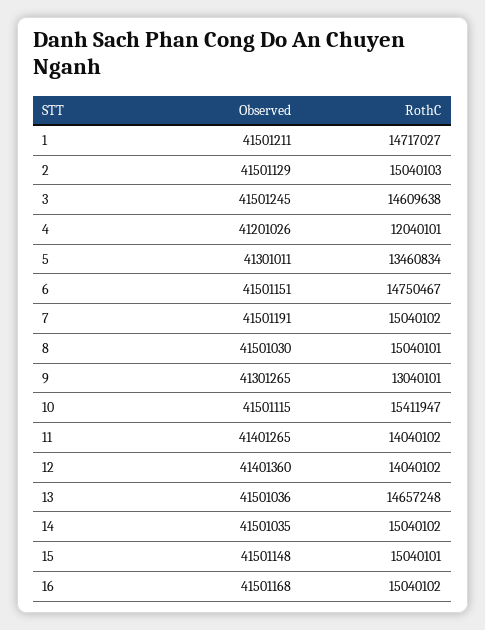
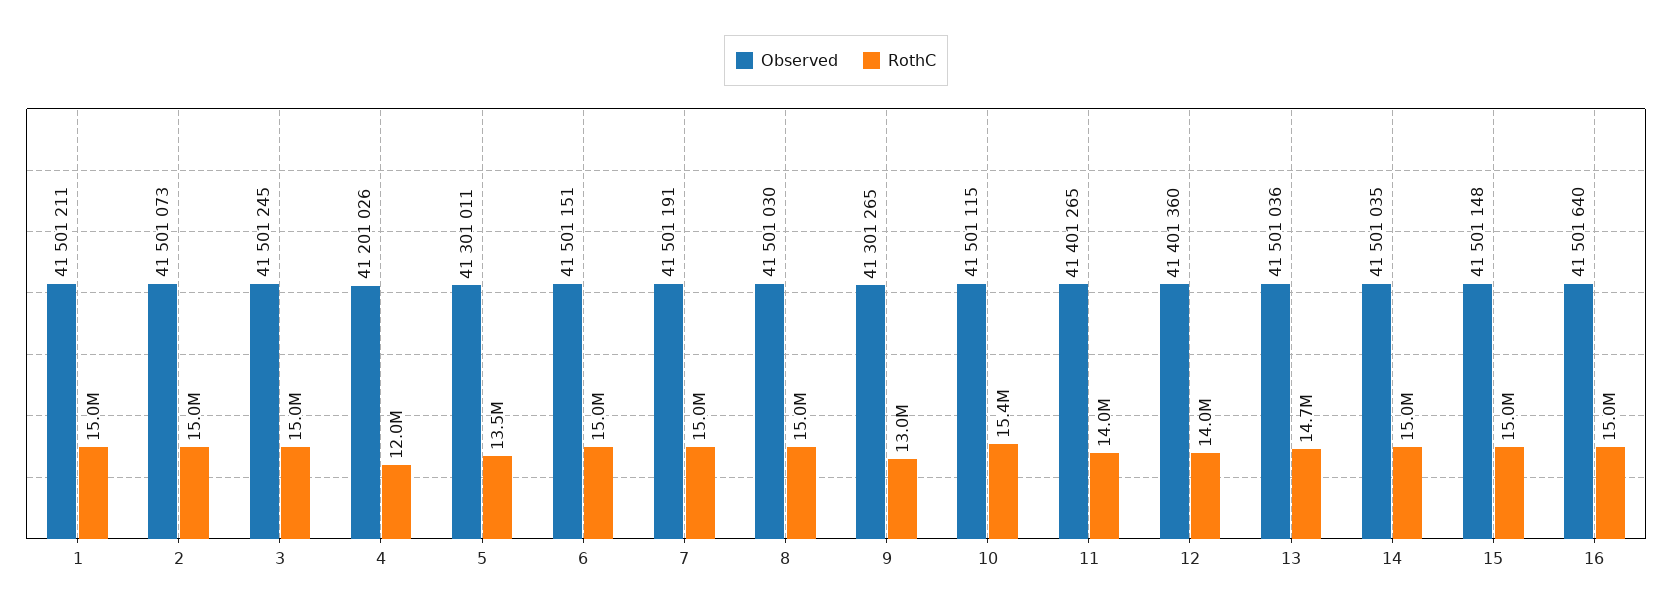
  {
    "Observed": {
      "1": 41501211,
-     "2": 41501129,
+     "2": 41501073,
      "3": 41501245,
      "4": 41201026,
      "5": 41301011,
      "6": 41501151,
      "7": 41501191,
      "8": 41501030,
      "9": 41301265,
      "10": 41501115,
      "11": 41401265,
      "12": 41401360,
      "13": 41501036,
      "14": 41501035,
      "15": 41501148,
-     "16": 41501168
+     "16": 41501640
    },
    "RothC": {
-     "1": 14717027,
+     "1": 15000000,
      "2": 15040103,
-     "3": 14609638,
+     "3": 15000000,
      "4": 12040101,
      "5": 13460834,
-     "6": 14750467,
+     "6": 15000000,
      "7": 15040102,
      "8": 15040101,
      "9": 13040101,
      "10": 15411947,
      "11": 14040102,
      "12": 14040102,
      "13": 14657248,
      "14": 15040102,
      "15": 15040101,
      "16": 15040102
    }
  }

